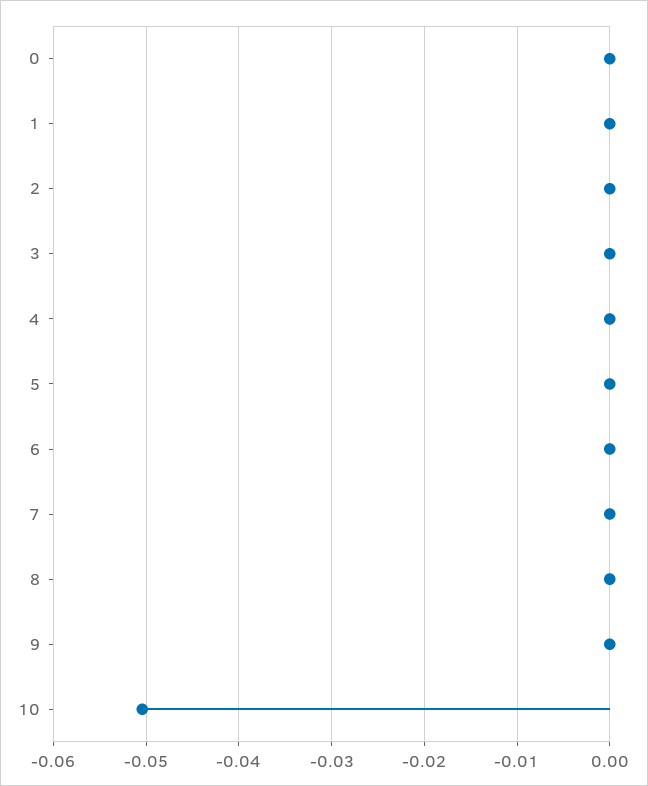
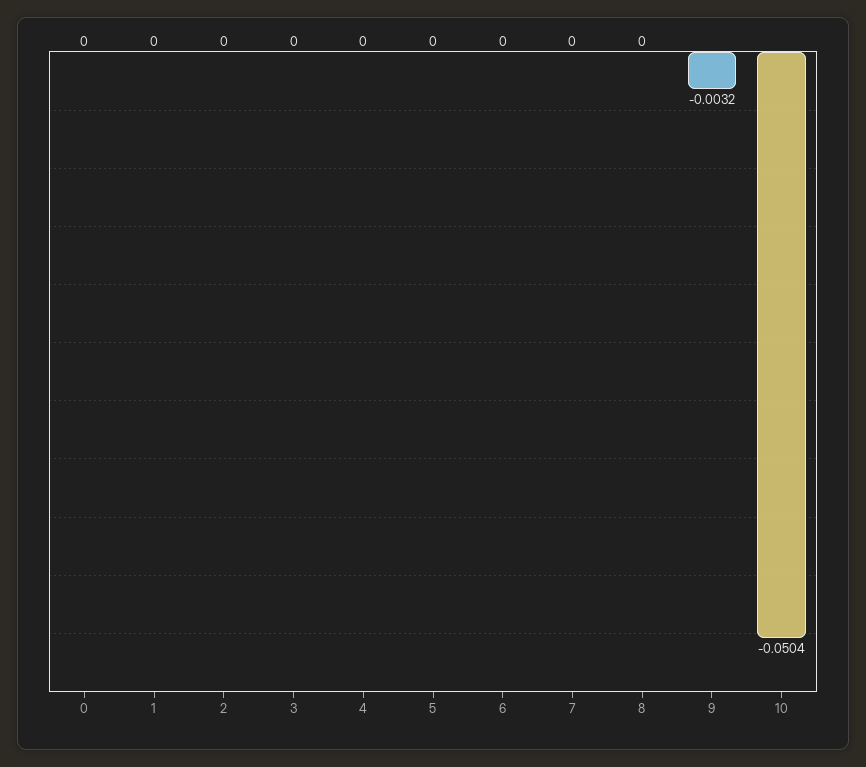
  {
    "0": 0,
    "1": 0,
    "2": 0,
    "3": 0,
    "4": 0,
    "5": 0,
    "6": 0,
    "7": 0,
    "8": 0,
-   "9": 0,
+   "9": -0.0032,
    "10": -0.0504
  }

